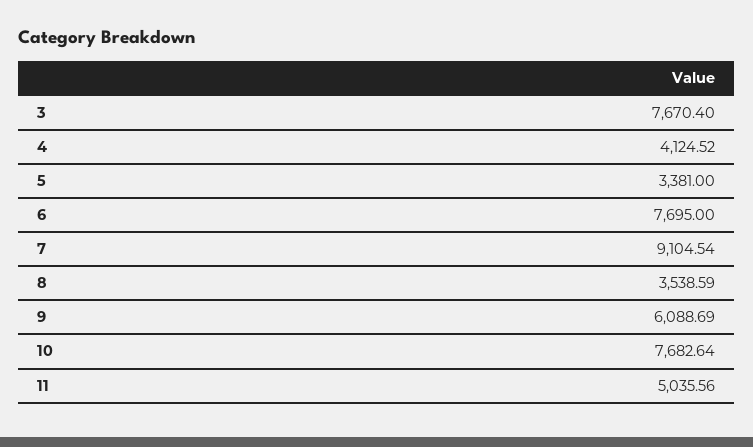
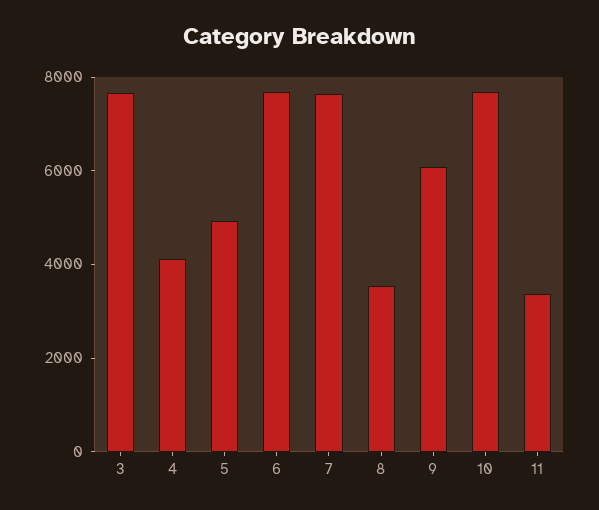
  {
    "3": 7670.4,
    "4": 4124.52,
-   "5": 3381,
+   "5": 5000,
    "6": 7695,
-   "7": 9104.54,
+   "7": 7500,
    "8": 3538.59,
    "9": 6088.69,
    "10": 7682.64,
-   "11": 5035.56
+   "11": 3500
  }

